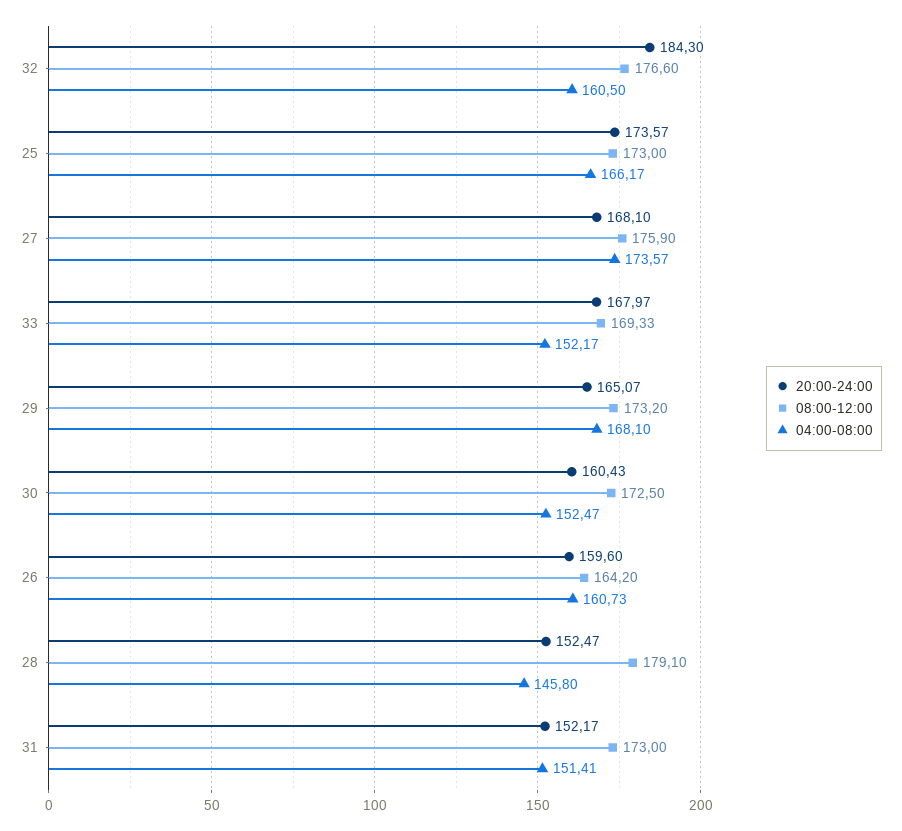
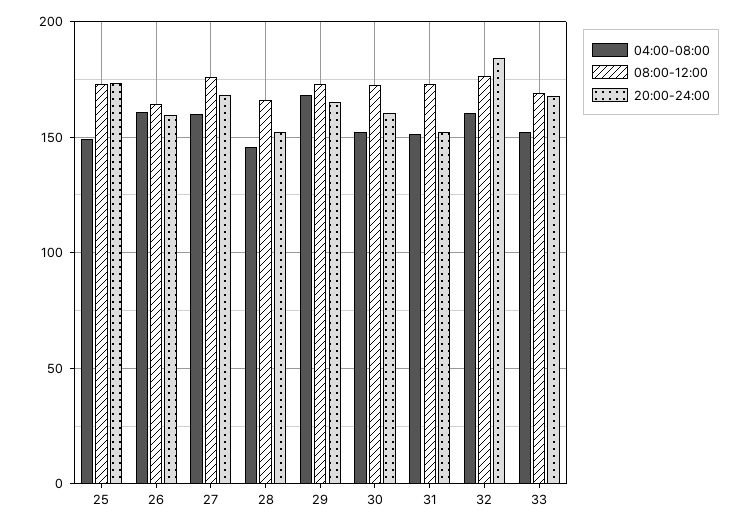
  {
    "20:00-24:00": {
      "32": 184.3,
      "25": 173.57,
      "27": 168.1,
      "33": 167.97,
      "29": 165.07,
      "30": 160.43,
      "26": 159.6,
      "28": 152.47,
      "31": 152.17
    },
    "08:00-12:00": {
      "32": 176.6,
      "25": 173,
      "27": 175.9,
      "33": 169.33,
      "29": 173.2,
      "30": 172.5,
      "26": 164.2,
-     "28": 179.1,
+     "28": 165,
      "31": 173
    },
    "04:00-08:00": {
      "32": 160.5,
-     "25": 166.17,
+     "25": 150,
-     "27": 173.57,
+     "27": 160,
      "33": 152.17,
      "29": 168.1,
      "30": 152.47,
      "26": 160.73,
      "28": 145.8,
      "31": 151.41
    }
  }

